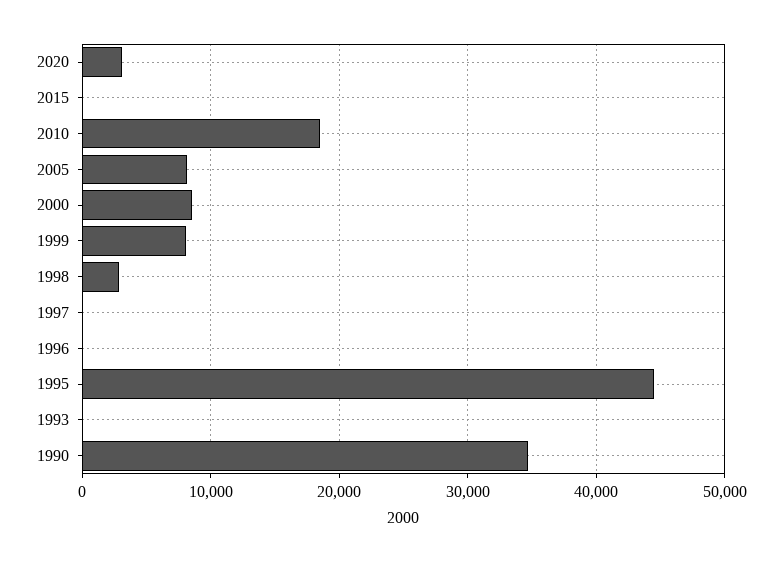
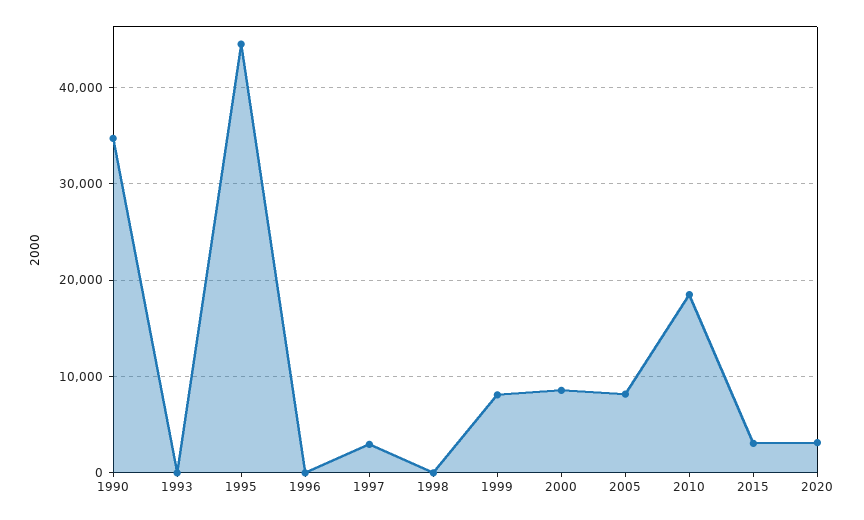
  {
    "2020": 3000,
-   "2015": 0,
+   "2015": 3000,
    "2010": 19000,
    "2005": 8000,
    "2000": 9000,
    "1999": 8000,
-   "1998": 3000,
+   "1998": 0,
-   "1997": 0,
+   "1997": 3000,
    "1996": 0,
    "1995": 45000,
    "1993": 0,
    "1990": 35000
  }

